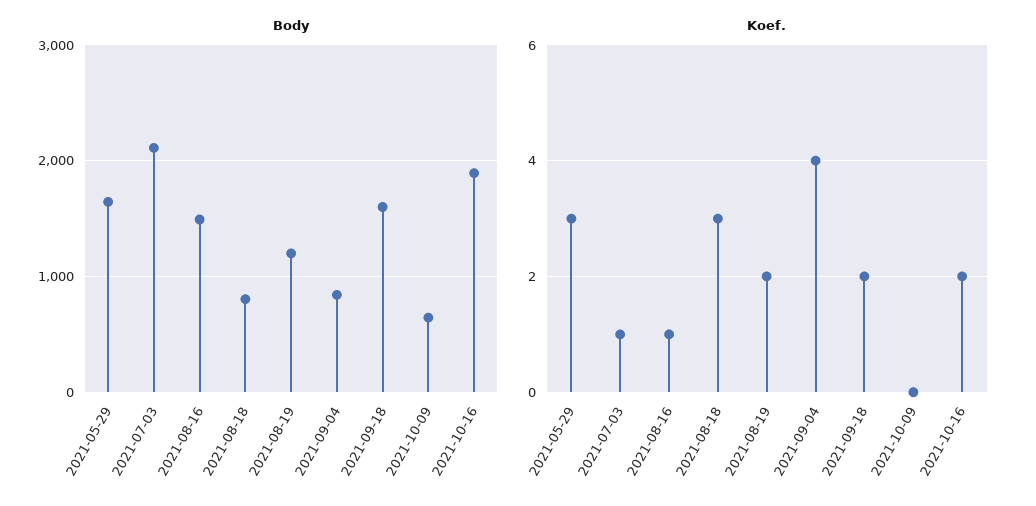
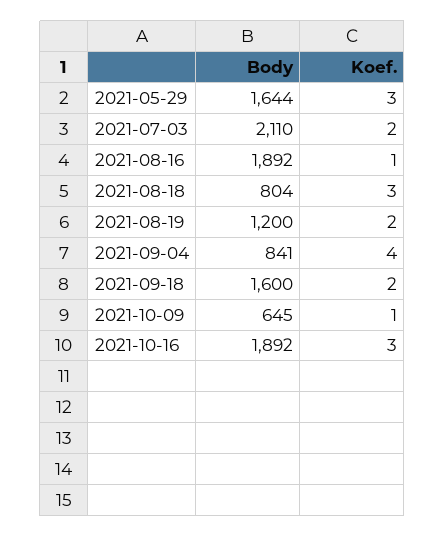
  {
    "Body": {
      "2021-05-29": 1644,
      "2021-07-03": 2110,
-     "2021-08-16": 1500,
+     "2021-08-16": 1892,
      "2021-08-18": 804,
      "2021-08-19": 1200,
      "2021-09-04": 841,
      "2021-09-18": 1600,
      "2021-10-09": 645,
      "2021-10-16": 1892
    },
    "Koef.": {
      "2021-05-29": 3,
-     "2021-07-03": 1,
+     "2021-07-03": 2,
      "2021-08-16": 1,
      "2021-08-18": 3,
      "2021-08-19": 2,
      "2021-09-04": 4,
      "2021-09-18": 2,
-     "2021-10-09": 0,
+     "2021-10-09": 1,
-     "2021-10-16": 2
+     "2021-10-16": 3
    }
  }

